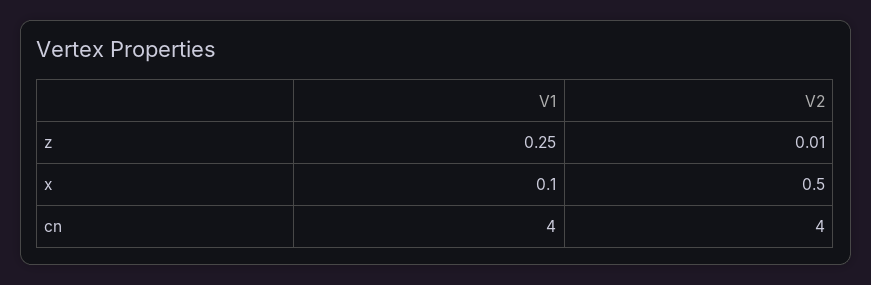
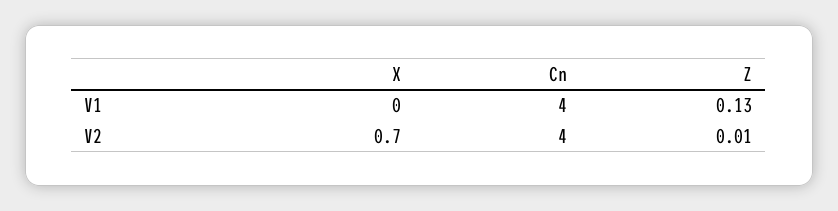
  {
    "V1": {
-     "z": 0.25,
+     "z": 0.13,
-     "x": 0.1,
+     "x": 0,
      "cn": 4
    },
    "V2": {
      "z": 0.01,
-     "x": 0.5,
+     "x": 0.7,
      "cn": 4
    }
  }

